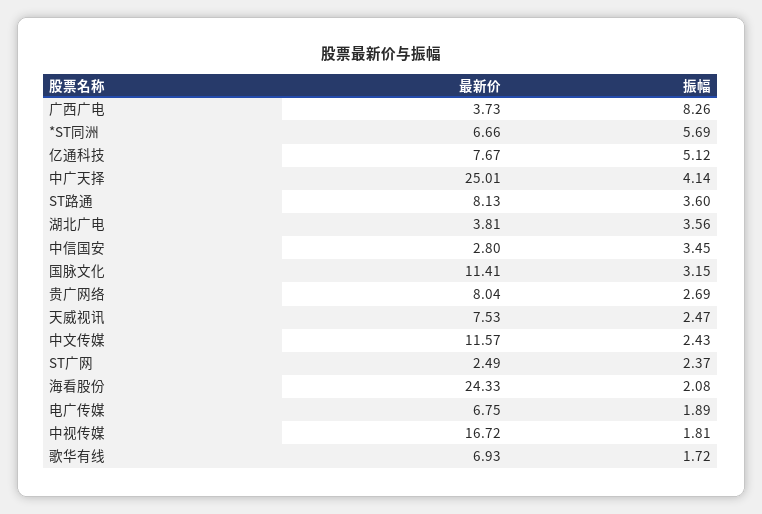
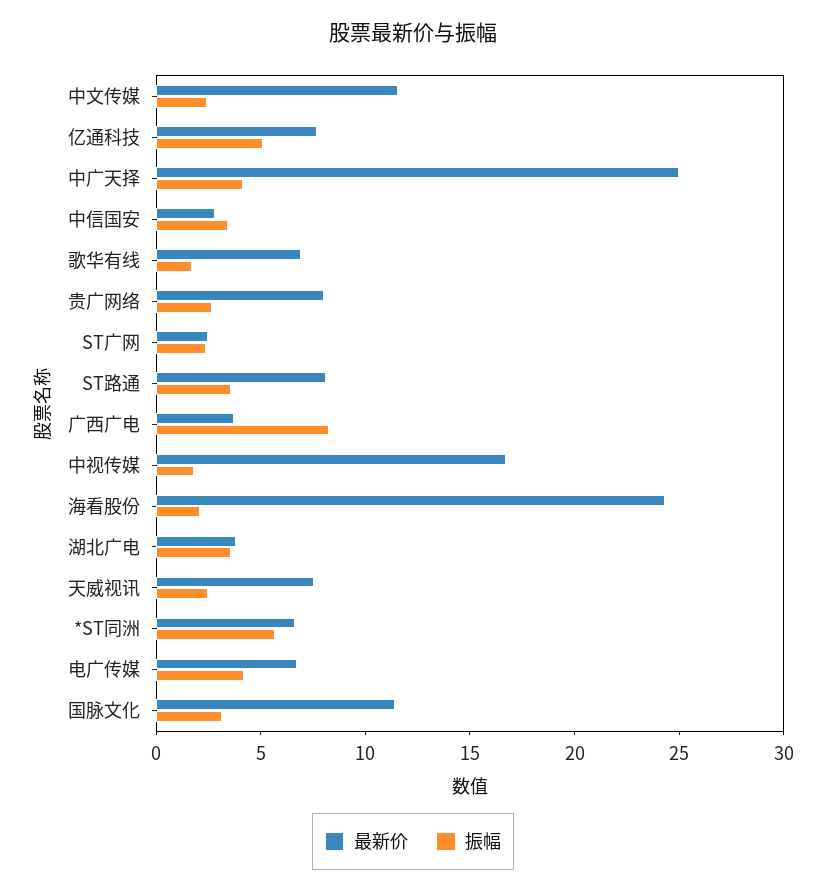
  {
    "最新价": {
      "广西广电": 3.73,
      "*ST同洲": 6.66,
      "亿通科技": 7.67,
      "中广天择": 25.01,
      "ST路通": 8.13,
      "湖北广电": 3.81,
      "中信国安": 2.8,
      "国脉文化": 11.41,
      "贵广网络": 8.04,
      "天威视讯": 7.53,
      "中文传媒": 11.57,
      "ST广网": 2.49,
      "海看股份": 24.33,
      "电广传媒": 6.75,
      "中视传媒": 16.72,
      "歌华有线": 6.93
    },
    "振幅": {
      "广西广电": 8.26,
      "*ST同洲": 5.69,
      "亿通科技": 5.12,
      "中广天择": 4.14,
      "ST路通": 3.6,
      "湖北广电": 3.56,
      "中信国安": 3.45,
      "国脉文化": 3.15,
      "贵广网络": 2.69,
      "天威视讯": 2.47,
      "中文传媒": 2.43,
      "ST广网": 2.37,
      "海看股份": 2.08,
-     "电广传媒": 1.89,
+     "电广传媒": 4,
      "中视传媒": 1.81,
      "歌华有线": 1.72
    }
  }

